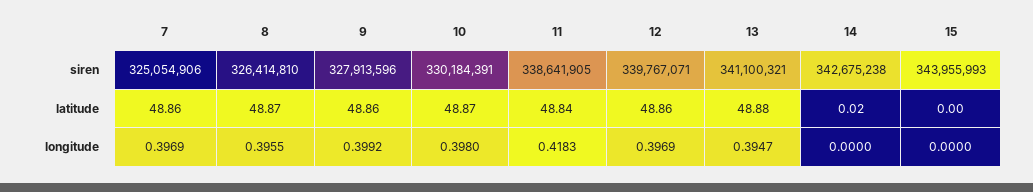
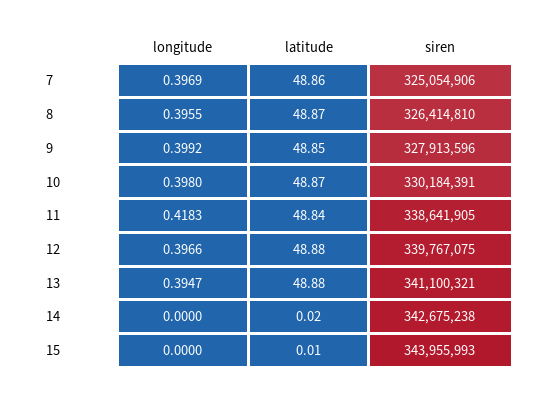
  {
    "7": {
      "siren": 325054906,
      "latitude": 48.86,
      "longitude": 0.3969
    },
    "8": {
      "siren": 326414810,
      "latitude": 48.87,
      "longitude": 0.3955
    },
    "9": {
      "siren": 327913596,
-     "latitude": 48.86,
+     "latitude": 48.85,
      "longitude": 0.3992
    },
    "10": {
      "siren": 330184391,
      "latitude": 48.87,
      "longitude": 0.398
    },
    "11": {
      "siren": 338641905,
      "latitude": 48.84,
      "longitude": 0.4183
    },
    "12": {
-     "siren": 339767071,
+     "siren": 339767075,
-     "latitude": 48.86,
+     "latitude": 48.88,
-     "longitude": 0.3969
+     "longitude": 0.3966
    },
    "13": {
      "siren": 341100321,
      "latitude": 48.88,
      "longitude": 0.3947
    },
    "14": {
      "siren": 342675238,
      "latitude": 0.02,
      "longitude": 0
    },
    "15": {
      "siren": 343955993,
-     "latitude": 0,
+     "latitude": 0.01,
      "longitude": 0
    }
  }

